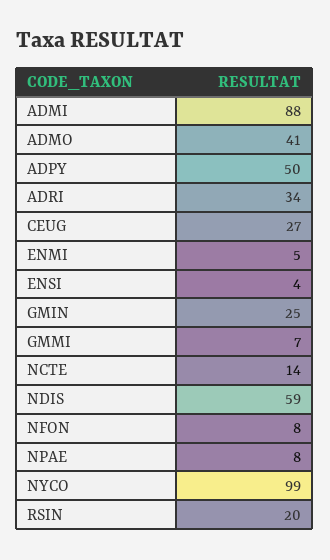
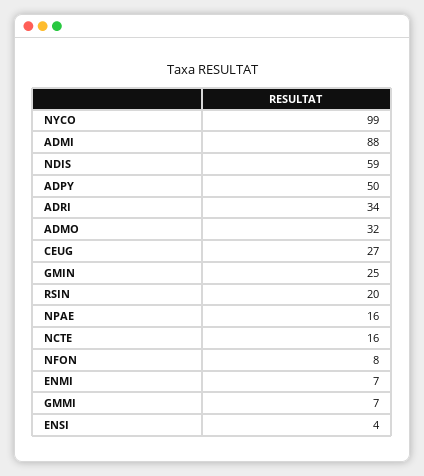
  {
    "ADMI": 88,
-   "ADMO": 41,
+   "ADMO": 32,
    "ADPY": 50,
    "ADRI": 34,
    "CEUG": 27,
-   "ENMI": 5,
+   "ENMI": 7,
    "ENSI": 4,
    "GMIN": 25,
    "GMMI": 7,
-   "NCTE": 14,
+   "NCTE": 16,
    "NDIS": 59,
    "NFON": 8,
-   "NPAE": 8,
+   "NPAE": 16,
    "NYCO": 99,
    "RSIN": 20
  }

